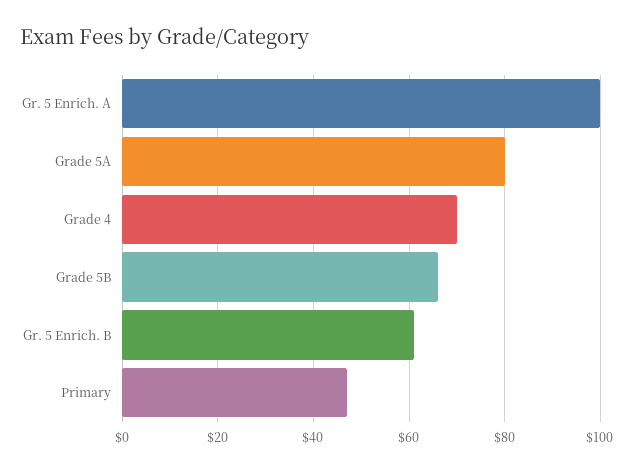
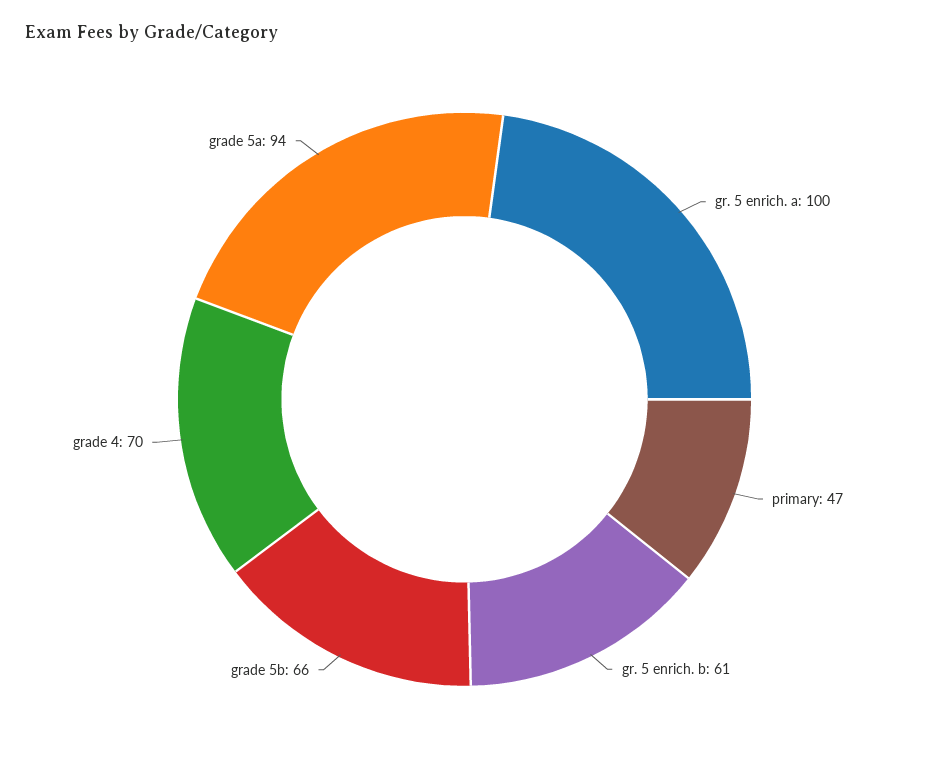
  {
    "Gr. 5 Enrich. A": 100,
-   "Grade 5A": 80,
+   "Grade 5A": 94,
    "Grade 4": 70,
    "Grade 5B": 66,
    "Gr. 5 Enrich. B": 61,
    "Primary": 47
  }

